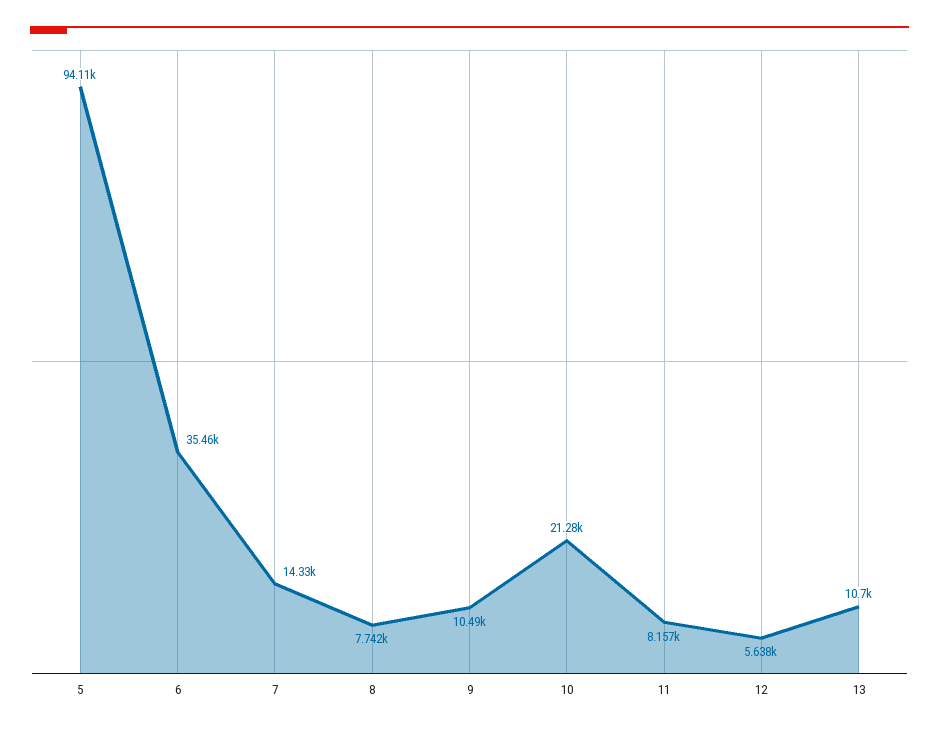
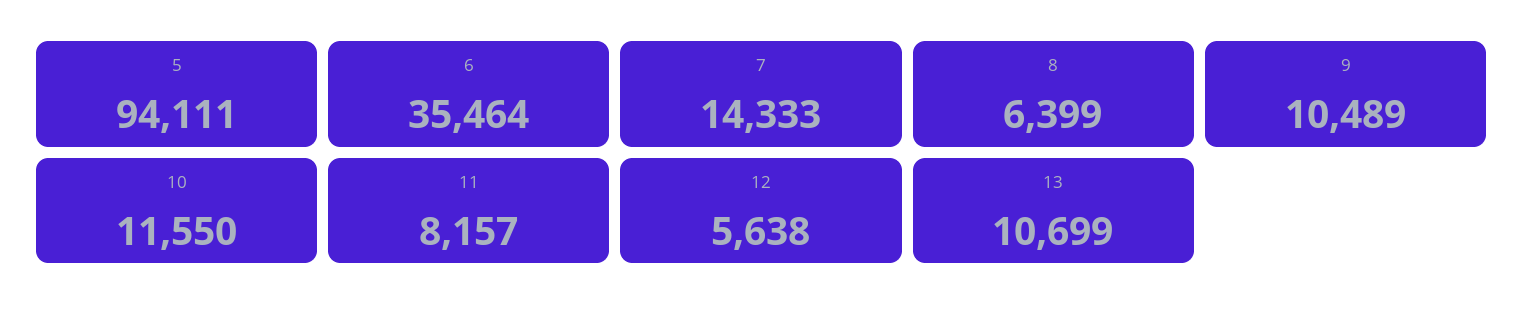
  {
    "5": 94111,
    "6": 35464,
    "7": 14333,
-   "8": 7742,
+   "8": 6399,
    "9": 10489,
-   "10": 21280,
+   "10": 11550,
    "11": 8157,
    "12": 5638,
    "13": 10699
  }

